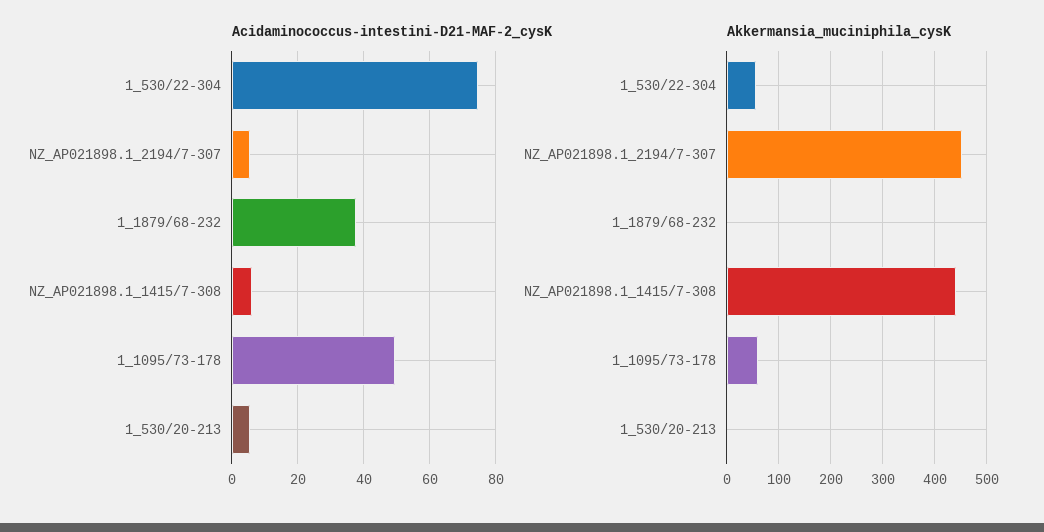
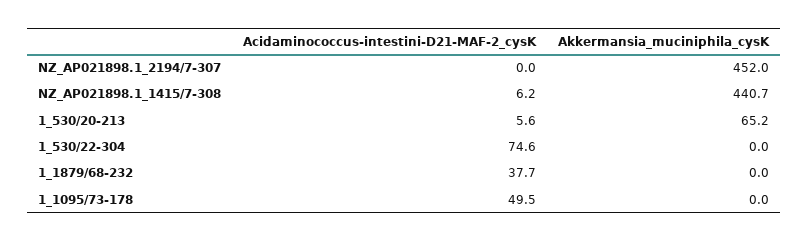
  {
    "Acidaminococcus-intestini-D21-MAF-2_cysK": {
      "1_530/22-304": 74.6,
-     "NZ_AP021898.1_2194/7-307": 6,
+     "NZ_AP021898.1_2194/7-307": 0,
      "1_1879/68-232": 37.7,
      "NZ_AP021898.1_1415/7-308": 6.2,
      "1_1095/73-178": 49.5,
      "1_530/20-213": 5.6
    },
    "Akkermansia_muciniphila_cysK": {
-     "1_530/22-304": 60,
+     "1_530/22-304": 0,
      "NZ_AP021898.1_2194/7-307": 452,
      "1_1879/68-232": 0,
      "NZ_AP021898.1_1415/7-308": 440.7,
-     "1_1095/73-178": 60,
+     "1_1095/73-178": 0,
-     "1_530/20-213": 0
+     "1_530/20-213": 65.2
    }
  }

